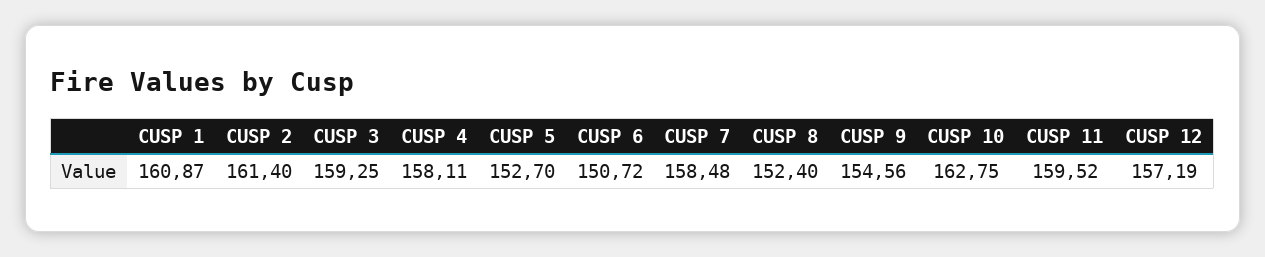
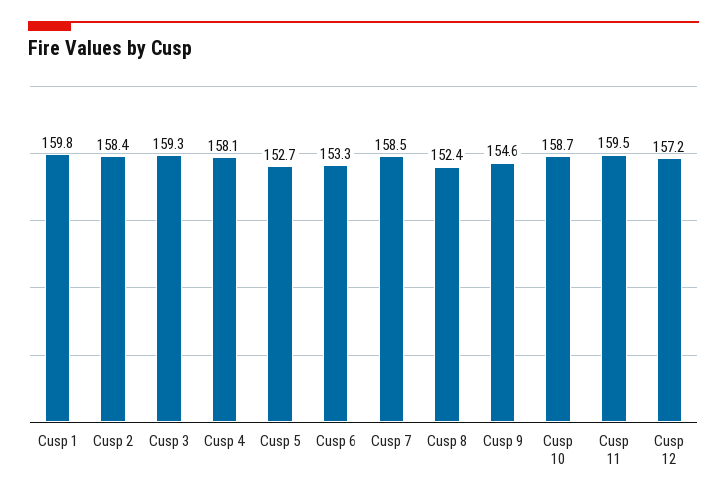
  {
-   "CUSP 1": 160.87,
+   "CUSP 1": 159.8,
-   "CUSP 2": 161.4,
+   "CUSP 2": 158.4,
    "CUSP 3": 159.25,
    "CUSP 4": 158.11,
    "CUSP 5": 152.7,
-   "CUSP 6": 150.72,
+   "CUSP 6": 153.3,
    "CUSP 7": 158.48,
    "CUSP 8": 152.4,
    "CUSP 9": 154.56,
-   "CUSP 10": 162.75,
+   "CUSP 10": 158.7,
    "CUSP 11": 159.52,
    "CUSP 12": 157.19
  }

